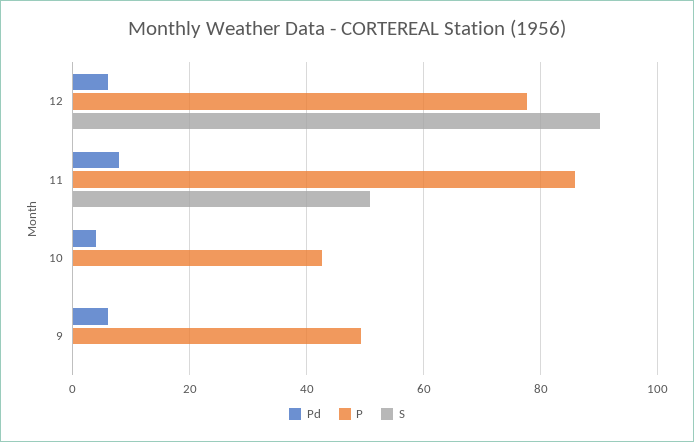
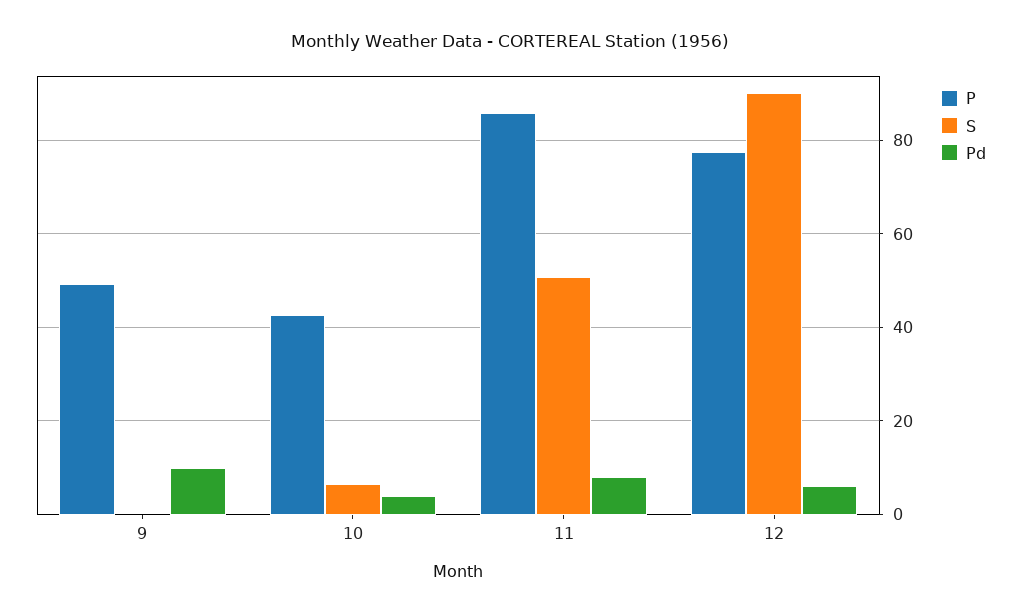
  {
    "Pd": {
      "12": 6,
      "11": 8,
      "10": 4,
-     "9": 6
+     "9": 10
    },
    "P": {
      "12": 78,
      "11": 86,
      "10": 42,
      "9": 50
    },
    "S": {
      "12": 90,
      "11": 50,
-     "10": 0,
+     "10": 6,
      "9": 0
    }
  }

